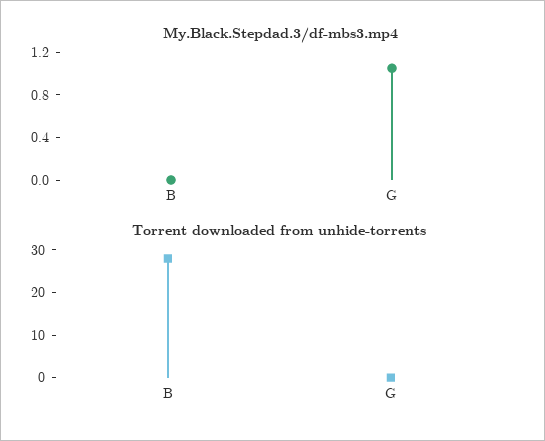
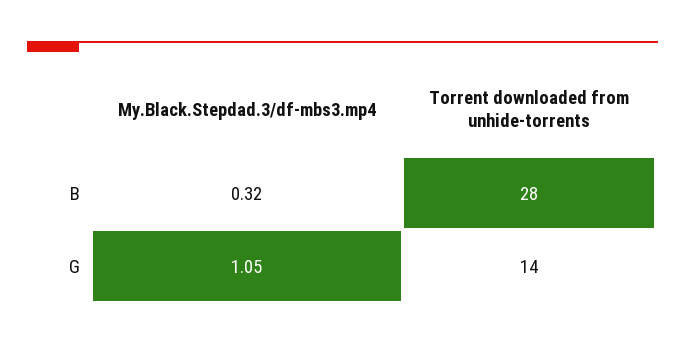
  {
    "My.Black.Stepdad.3/df-mbs3.mp4": {
-     "B": 0,
+     "B": 0.32,
      "G": 1.05
    },
    "Torrent downloaded from unhide-torrents": {
      "B": 28,
-     "G": 0
+     "G": 14
    }
  }

